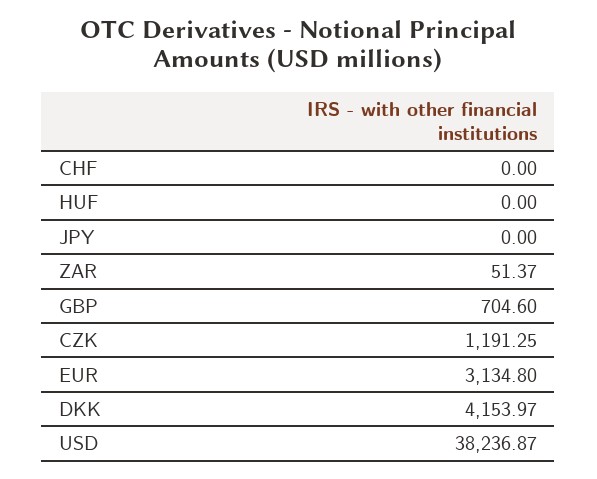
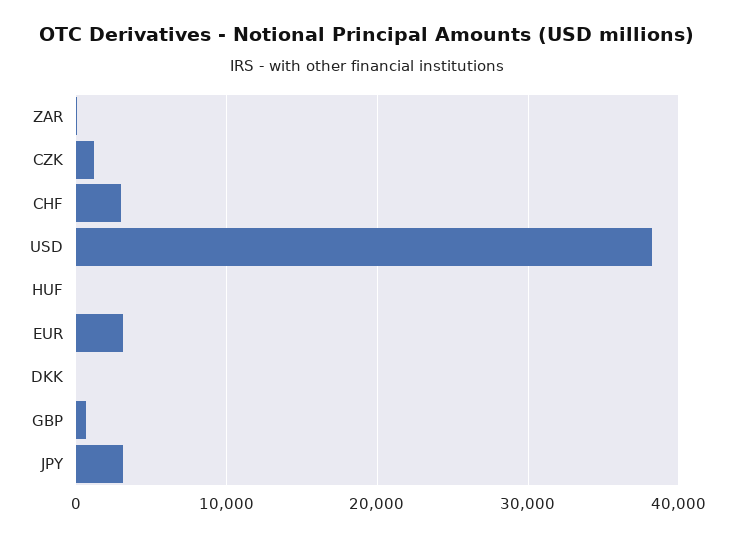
  {
-   "CHF": 0,
+   "CHF": 3000,
    "HUF": 0,
-   "JPY": 0,
+   "JPY": 3000,
    "ZAR": 51.37,
    "GBP": 704.6,
    "CZK": 1191.25,
    "EUR": 3134.8,
-   "DKK": 4153.97,
+   "DKK": 0,
    "USD": 38236.87
  }

